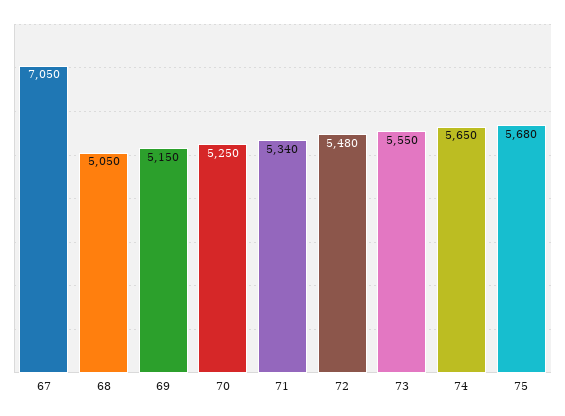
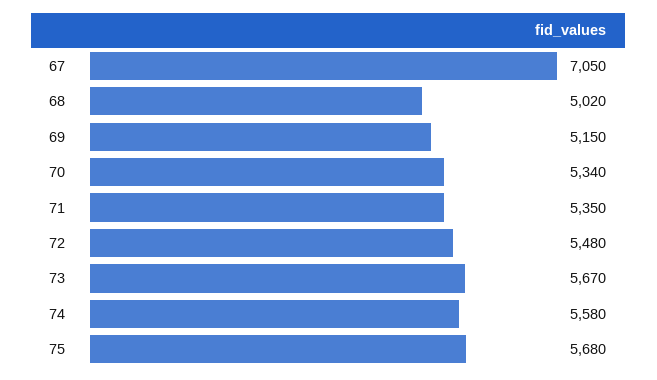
  {
    "67": 7050,
-   "68": 5050,
+   "68": 5020,
    "69": 5150,
-   "70": 5250,
+   "70": 5340,
-   "71": 5340,
+   "71": 5350,
    "72": 5480,
-   "73": 5550,
+   "73": 5670,
-   "74": 5650,
+   "74": 5580,
    "75": 5680
  }

